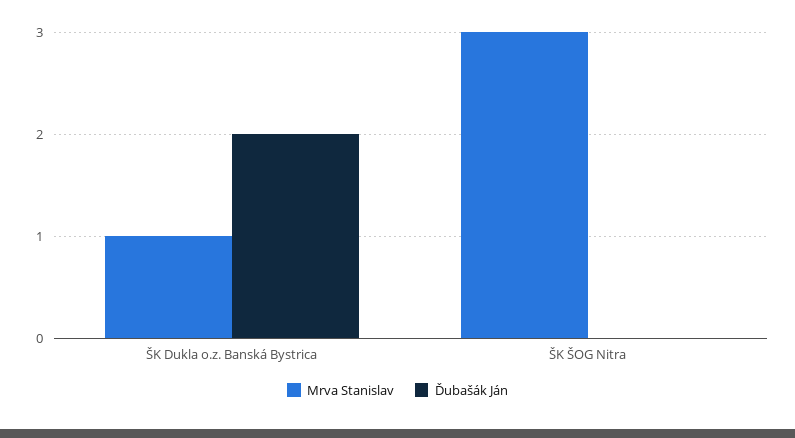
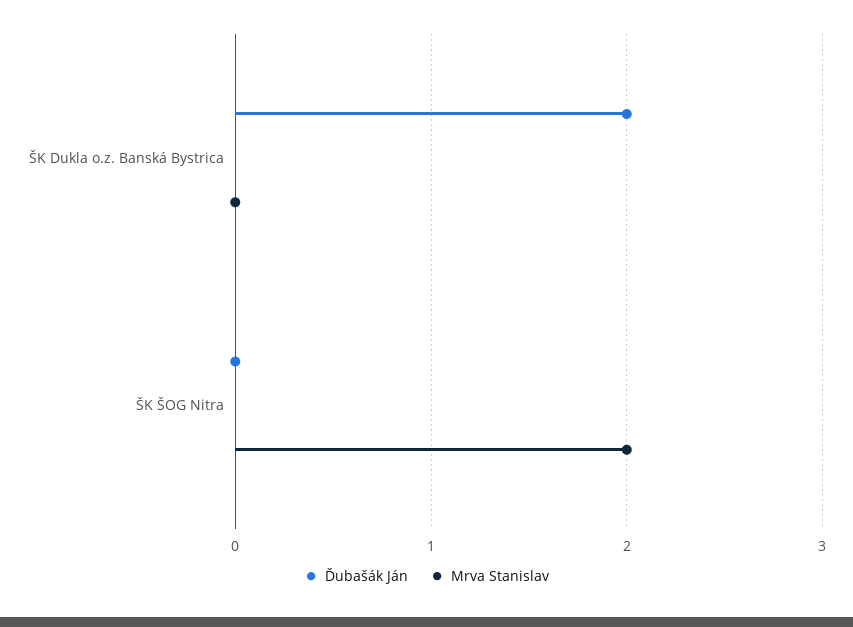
  {
    "Mrva Stanislav": {
-     "ŠK Dukla o.z. Banská Bystrica": 1,
+     "ŠK Dukla o.z. Banská Bystrica": 0,
-     "ŠK ŠOG Nitra": 3
+     "ŠK ŠOG Nitra": 2
    },
    "Ďubašák Ján": {
      "ŠK Dukla o.z. Banská Bystrica": 2,
      "ŠK ŠOG Nitra": 0
    }
  }

